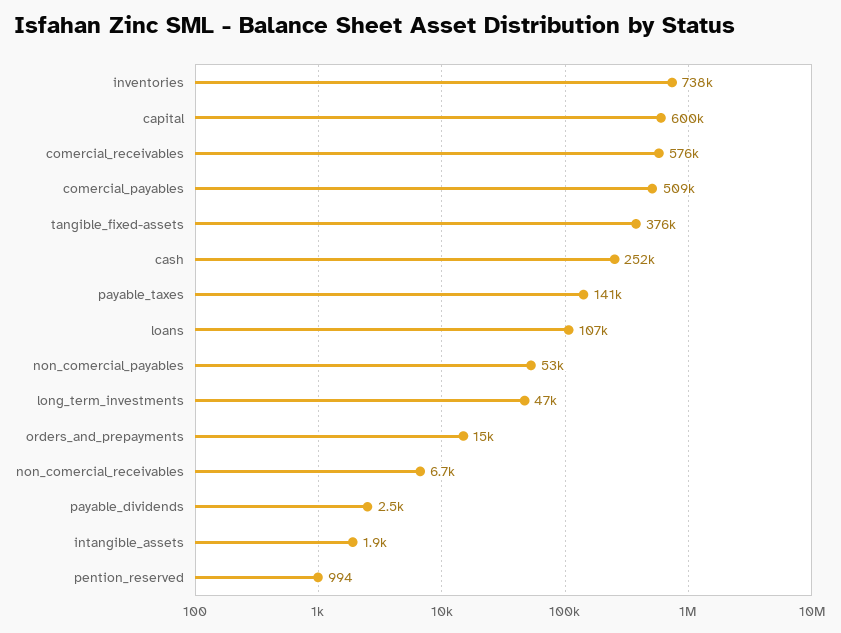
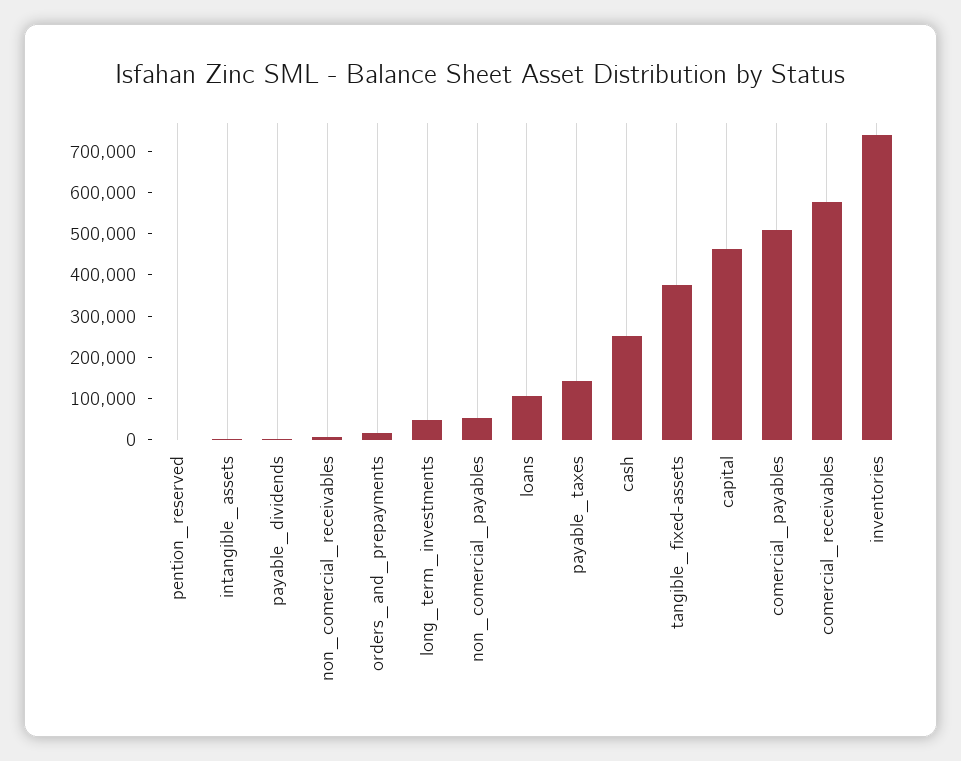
  {
    "inventories": 738000,
-   "capital": 600000,
+   "capital": 460000,
    "comercial_receivables": 576000,
    "comercial_payables": 509000,
    "tangible_fixed-assets": 376000,
    "cash": 252000,
    "payable_taxes": 141000,
    "loans": 107000,
    "non_comercial_payables": 53000,
    "long_term_investments": 47000,
    "orders_and_prepayments": 15000,
    "non_comercial_receivables": 6700,
    "payable_dividends": 2500,
    "intangible_assets": 1900,
    "pention_reserved": 994
  }

